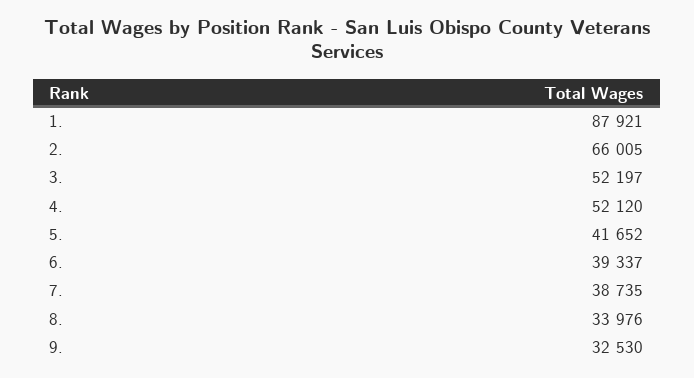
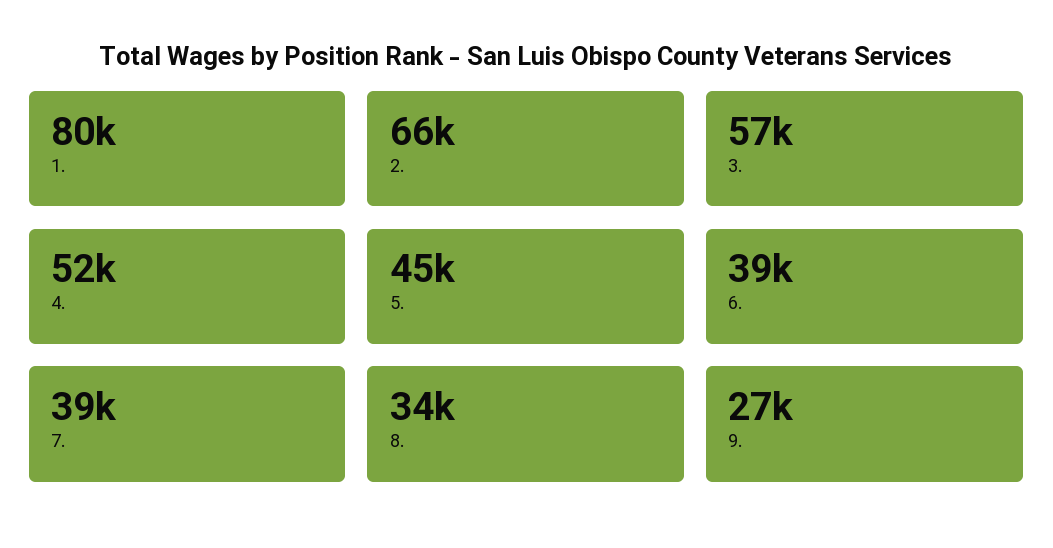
  {
-   "1.": 87921,
+   "1.": 80000,
    "2.": 66005,
-   "3.": 52197,
+   "3.": 57000,
    "4.": 52120,
-   "5.": 41652,
+   "5.": 45000,
    "6.": 39337,
    "7.": 38735,
    "8.": 33976,
-   "9.": 32530
+   "9.": 27000
  }

